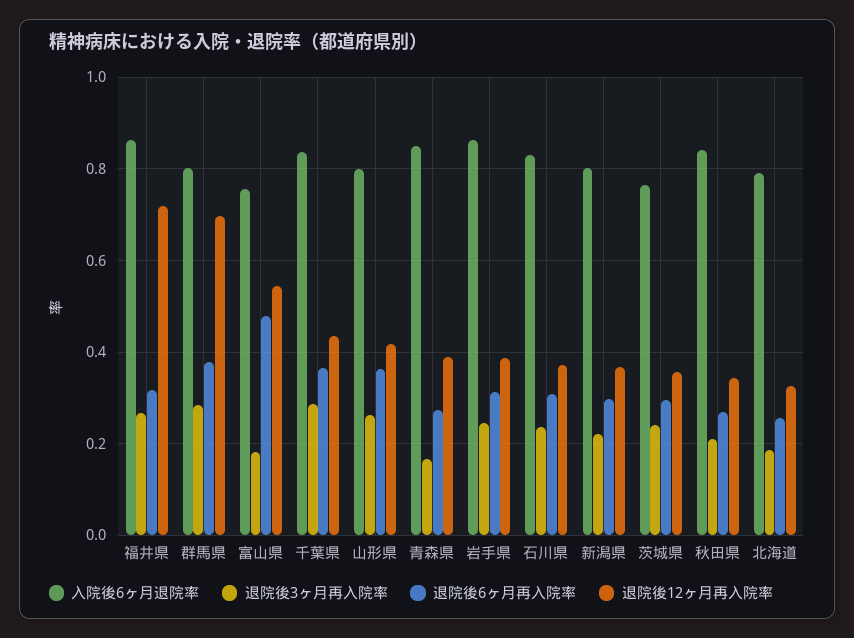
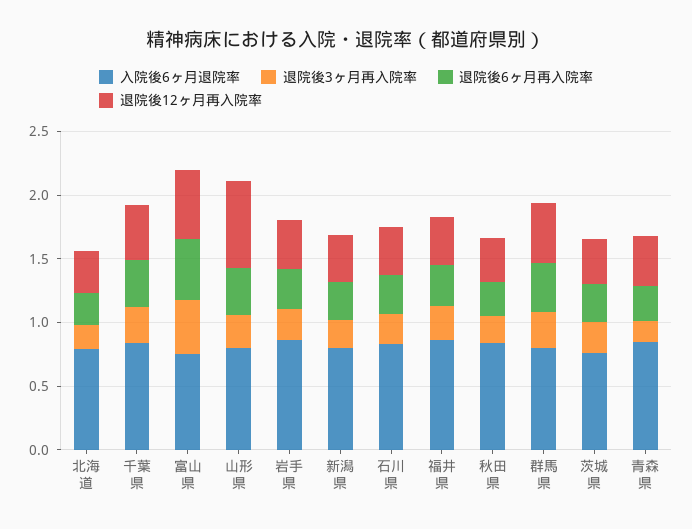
  {
    "入院後6ヶ月退院率": {
      "福井県": 0.86,
      "群馬県": 0.8,
      "富山県": 0.76,
      "千葉県": 0.84,
      "山形県": 0.8,
      "青森県": 0.84,
      "岩手県": 0.86,
      "石川県": 0.84,
      "新潟県": 0.8,
      "茨城県": 0.76,
      "秋田県": 0.84,
      "北海道": 0.8
    },
    "退院後3ヶ月再入院率": {
      "福井県": 0.26,
      "群馬県": 0.28,
-     "富山県": 0.18,
+     "富山県": 0.4,
      "千葉県": 0.28,
      "山形県": 0.26,
      "青森県": 0.16,
      "岩手県": 0.24,
      "石川県": 0.24,
      "新潟県": 0.22,
      "茨城県": 0.24,
      "秋田県": 0.2,
      "北海道": 0.18
    },
    "退院後6ヶ月再入院率": {
      "福井県": 0.32,
      "群馬県": 0.38,
      "富山県": 0.48,
      "千葉県": 0.36,
      "山形県": 0.36,
      "青森県": 0.28,
      "岩手県": 0.32,
      "石川県": 0.3,
      "新潟県": 0.3,
      "茨城県": 0.3,
      "秋田県": 0.28,
      "北海道": 0.26
    },
    "退院後12ヶ月再入院率": {
-     "福井県": 0.72,
+     "福井県": 0.4,
-     "群馬県": 0.7,
+     "群馬県": 0.5,
      "富山県": 0.54,
      "千葉県": 0.44,
-     "山形県": 0.42,
+     "山形県": 0.7,
      "青森県": 0.4,
      "岩手県": 0.38,
      "石川県": 0.38,
      "新潟県": 0.36,
      "茨城県": 0.36,
      "秋田県": 0.34,
      "北海道": 0.32
    }
  }

